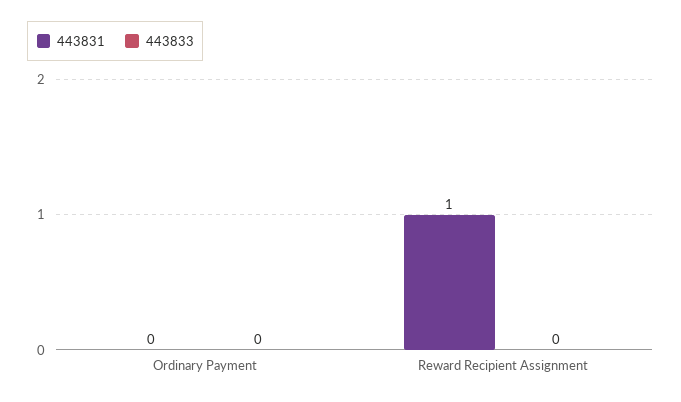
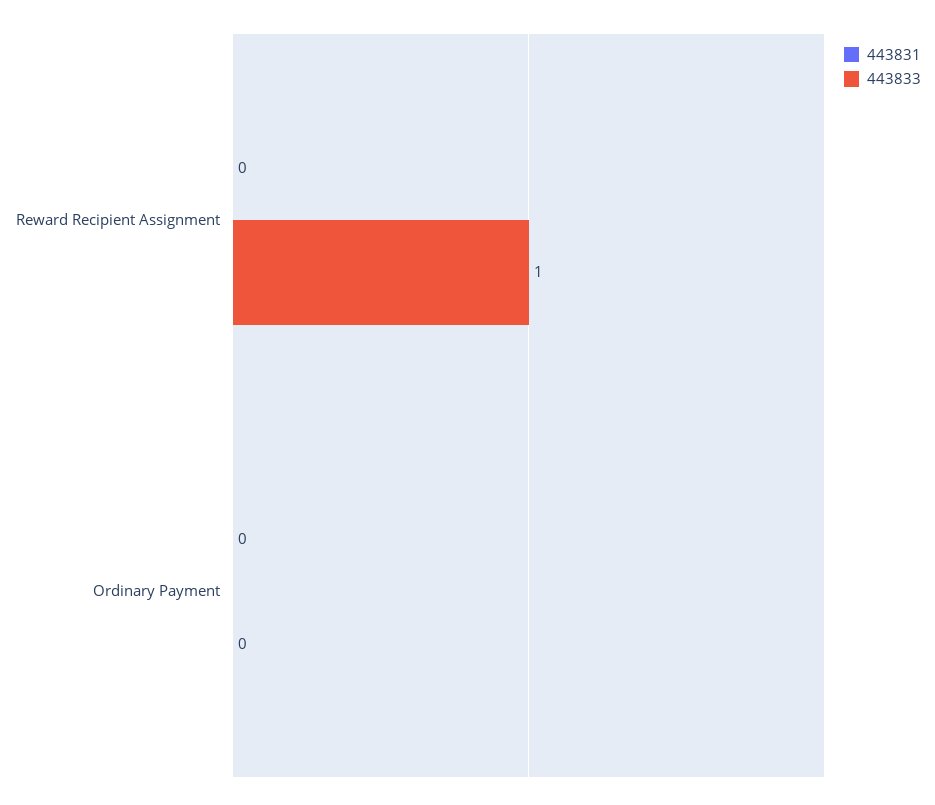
  {
    "443831": {
      "Ordinary Payment": 0,
-     "Reward Recipient Assignment": 1
+     "Reward Recipient Assignment": 0
    },
    "443833": {
      "Ordinary Payment": 0,
-     "Reward Recipient Assignment": 0
+     "Reward Recipient Assignment": 1
    }
  }

